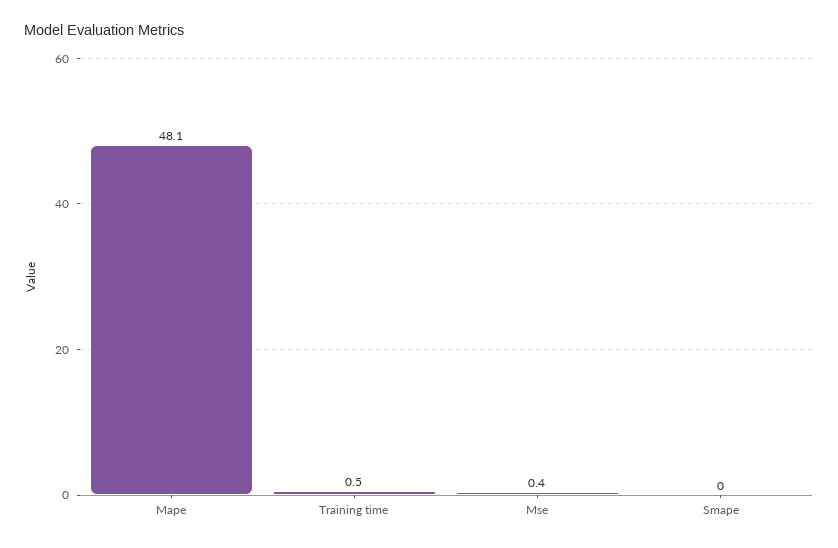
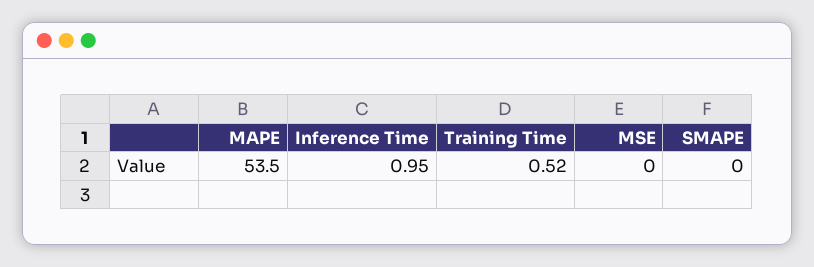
  {
-   "Mape": 48.1,
+   "Mape": 53.5,
    "Training time": 0.52,
-   "Mse": 0.4,
+   "Mse": 0,
-   "Smape": 0
+   "Smape": 0,
+   "Inference Time": 0.95
  }

